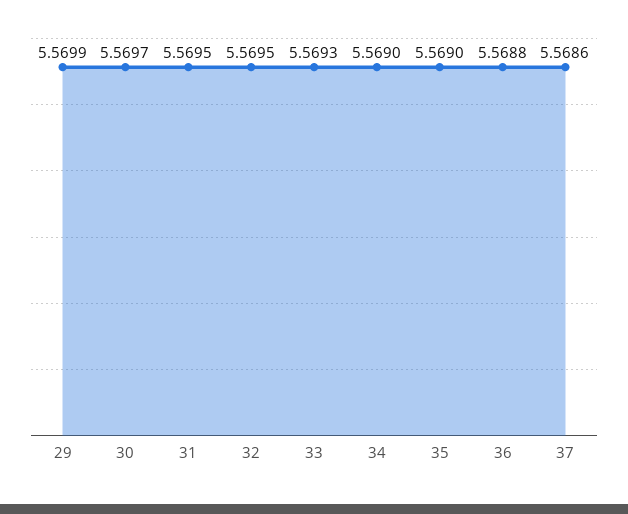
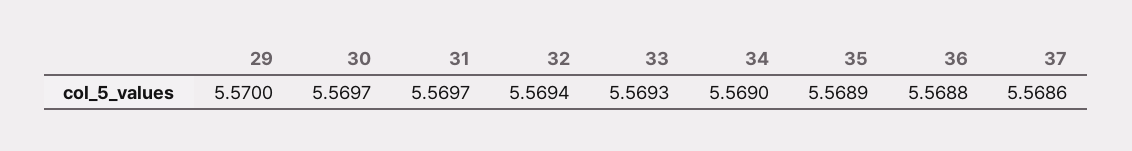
  {
-   "29": 5.5699,
+   "29": 5.57,
    "30": 5.5697,
-   "31": 5.5695,
+   "31": 5.5697,
-   "32": 5.5695,
+   "32": 5.5694,
    "33": 5.5693,
    "34": 5.569,
-   "35": 5.569,
+   "35": 5.5689,
    "36": 5.5688,
    "37": 5.5686
  }

